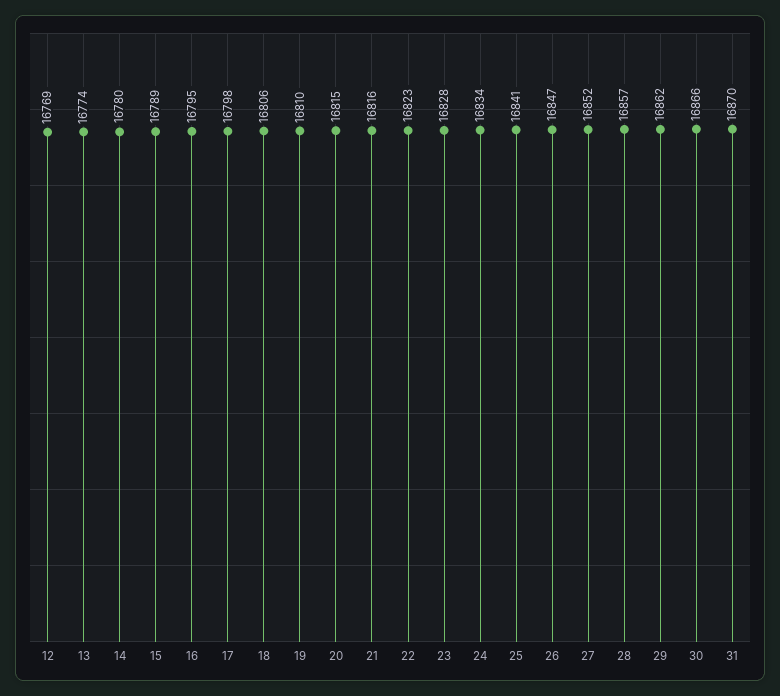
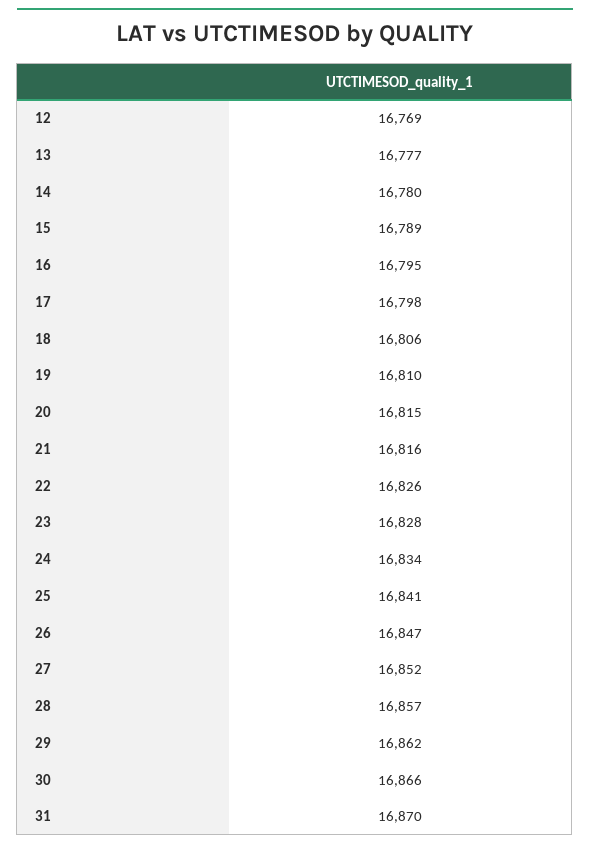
  {
    "12": 16769,
-   "13": 16774,
+   "13": 16777,
    "14": 16780,
    "15": 16789,
    "16": 16795,
    "17": 16798,
    "18": 16806,
    "19": 16810,
    "20": 16815,
    "21": 16816,
-   "22": 16823,
+   "22": 16826,
    "23": 16828,
    "24": 16834,
    "25": 16841,
    "26": 16847,
    "27": 16852,
    "28": 16857,
    "29": 16862,
    "30": 16866,
    "31": 16870
  }

